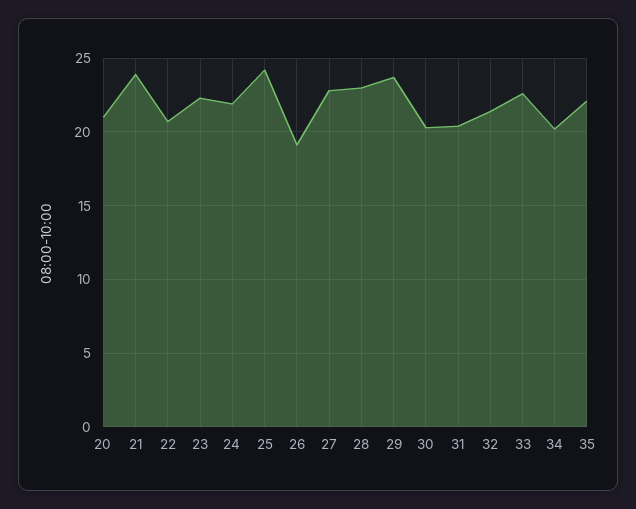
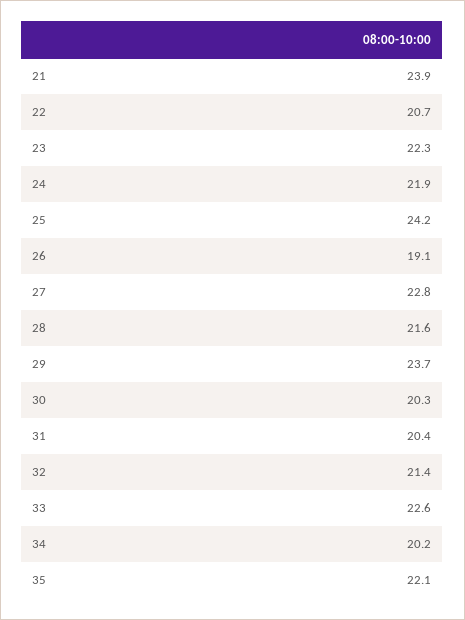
  {
-   "20": 21,
    "21": 23.9,
    "22": 20.7,
    "23": 22.3,
    "24": 21.9,
    "25": 24.2,
    "26": 19.1,
    "27": 22.8,
-   "28": 23,
+   "28": 21.6,
    "29": 23.7,
    "30": 20.3,
    "31": 20.4,
    "32": 21.4,
    "33": 22.6,
    "34": 20.2,
    "35": 22.1
  }

